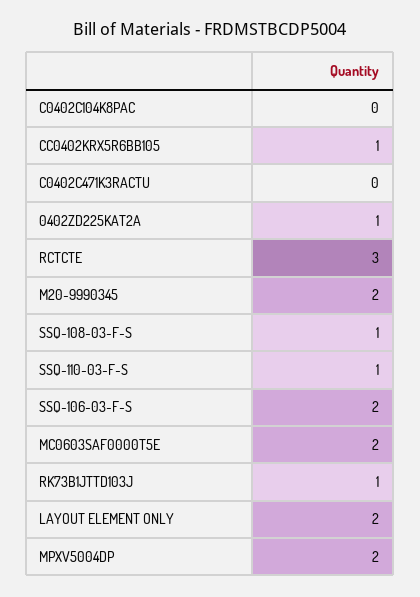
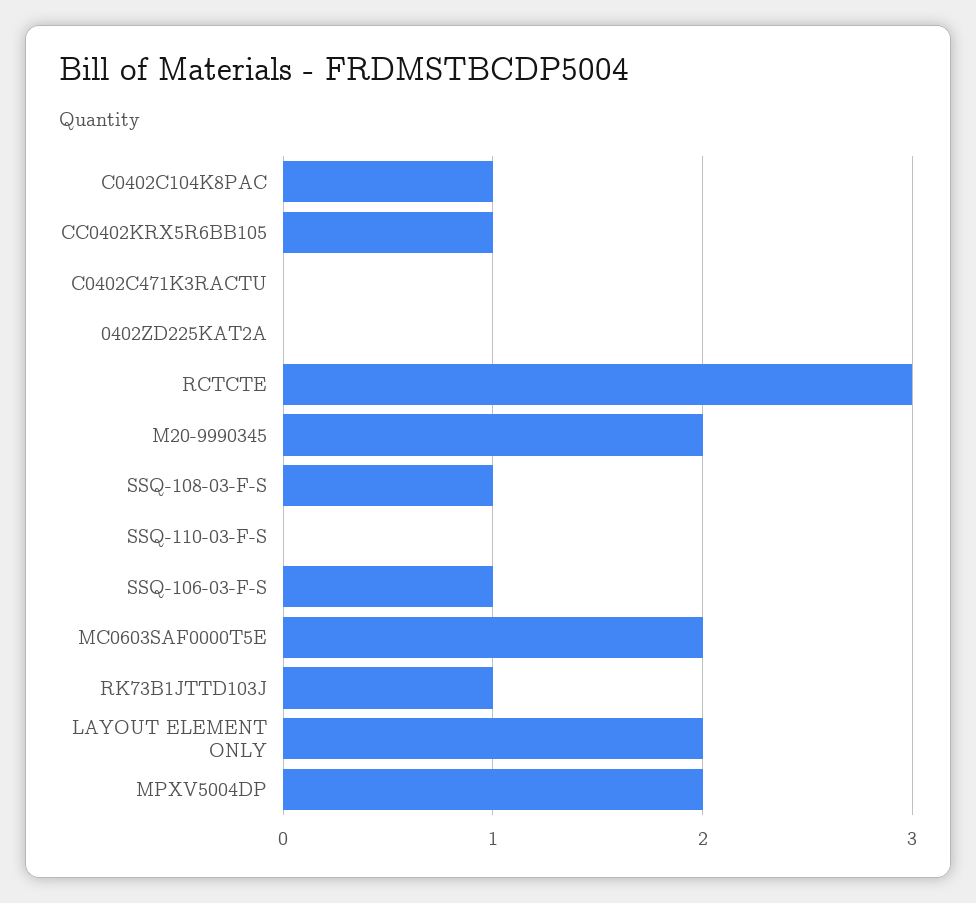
  {
-   "C0402C104K8PAC": 0,
+   "C0402C104K8PAC": 1,
    "CC0402KRX5R6BB105": 1,
    "C0402C471K3RACTU": 0,
-   "0402ZD225KAT2A": 1,
+   "0402ZD225KAT2A": 0,
    "RCTCTE": 3,
    "M20-9990345": 2,
    "SSQ-108-03-F-S": 1,
-   "SSQ-110-03-F-S": 1,
+   "SSQ-110-03-F-S": 0,
-   "SSQ-106-03-F-S": 2,
+   "SSQ-106-03-F-S": 1,
    "MC0603SAF0000T5E": 2,
    "RK73B1JTTD103J": 1,
    "LAYOUT ELEMENT ONLY": 2,
    "MPXV5004DP": 2
  }

